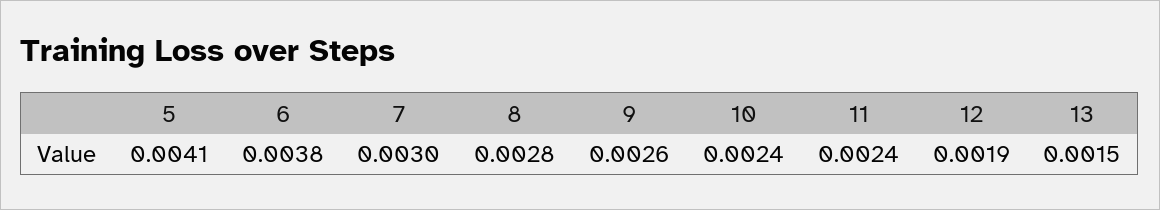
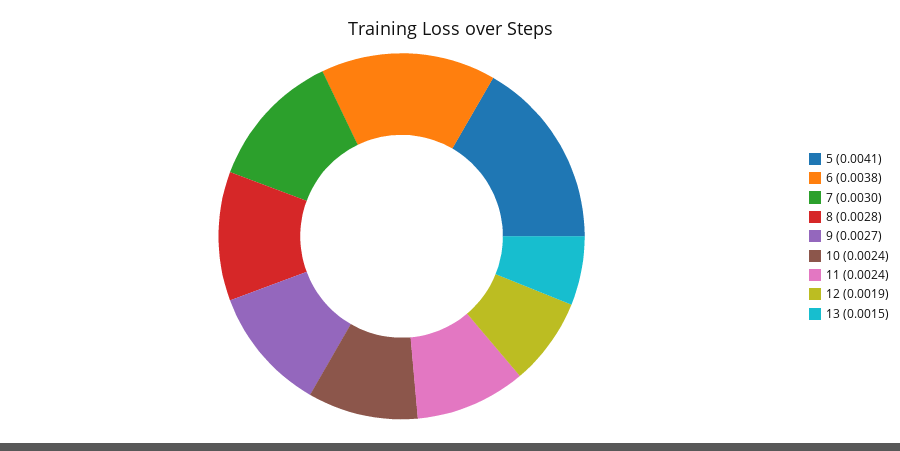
  {
    "5": 0.0041,
    "6": 0.0038,
    "7": 0.003,
    "8": 0.0028,
-   "9": 0.0026,
+   "9": 0.0027,
    "10": 0.0024,
    "11": 0.0024,
    "12": 0.0019,
    "13": 0.0015
  }

